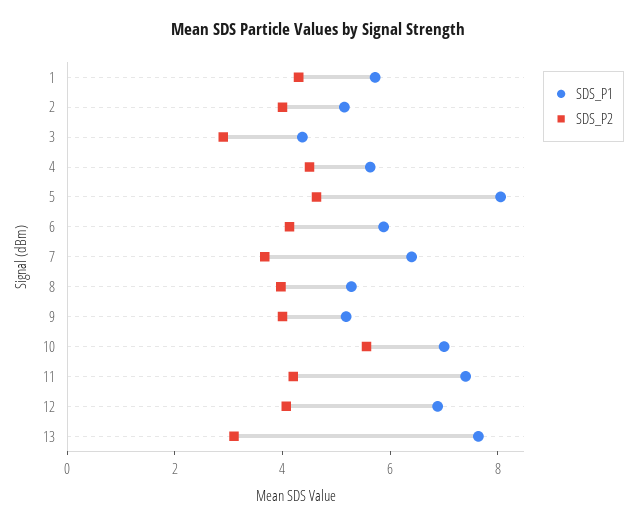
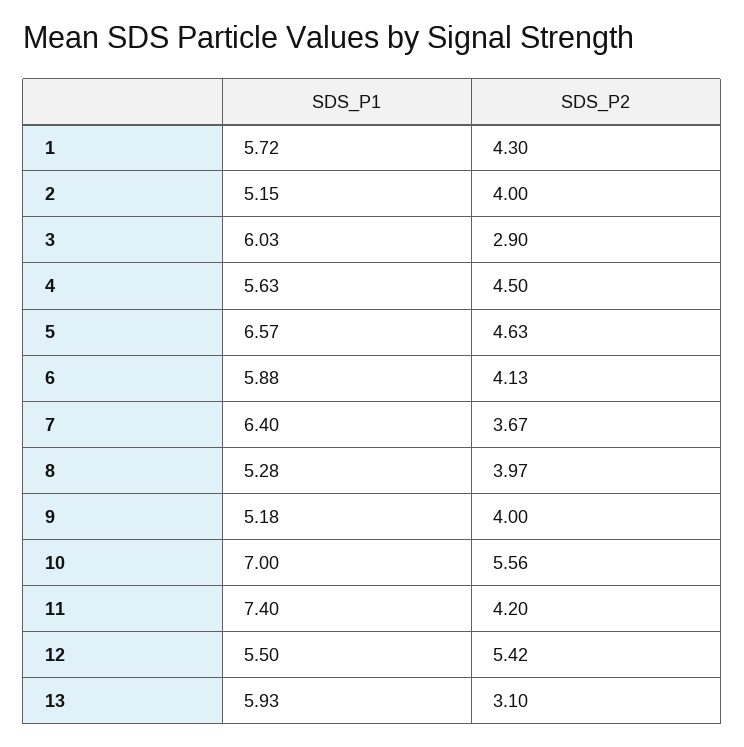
  {
    "SDS_P1": {
      "1": 5.72,
      "2": 5.15,
-     "3": 4.5,
+     "3": 6.03,
      "4": 5.63,
-     "5": 8,
+     "5": 6.57,
      "6": 5.88,
      "7": 6.4,
      "8": 5.28,
      "9": 5.18,
      "10": 7,
      "11": 7.4,
-     "12": 7,
+     "12": 5.5,
-     "13": 7.5
+     "13": 5.93
    },
    "SDS_P2": {
      "1": 4.3,
      "2": 4,
      "3": 2.9,
      "4": 4.5,
      "5": 4.63,
      "6": 4.13,
      "7": 3.67,
      "8": 3.97,
      "9": 4,
      "10": 5.56,
      "11": 4.2,
-     "12": 4,
+     "12": 5.42,
      "13": 3.1
    }
  }

